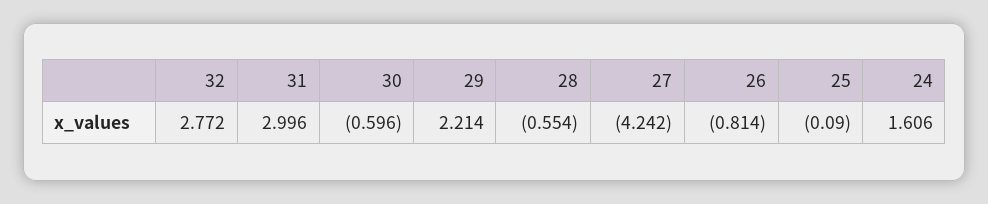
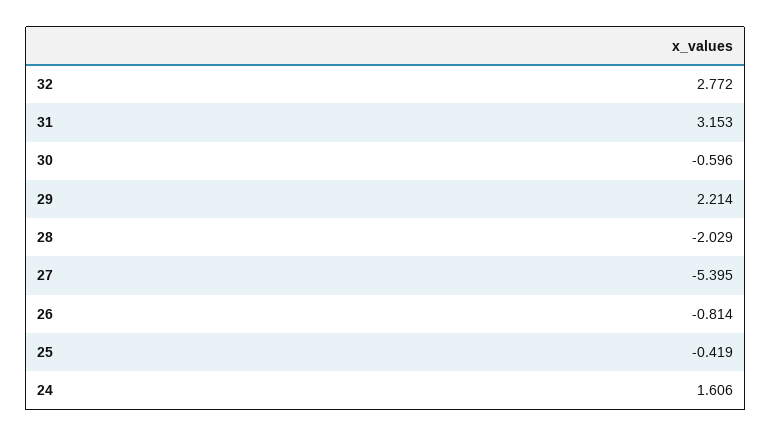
  {
    "32": 2.772,
-   "31": 2.996,
+   "31": 3.153,
    "30": -0.596,
    "29": 2.214,
-   "28": -0.554,
+   "28": -2.029,
-   "27": -4.242,
+   "27": -5.395,
    "26": -0.814,
-   "25": -0.09,
+   "25": -0.419,
    "24": 1.606
  }

